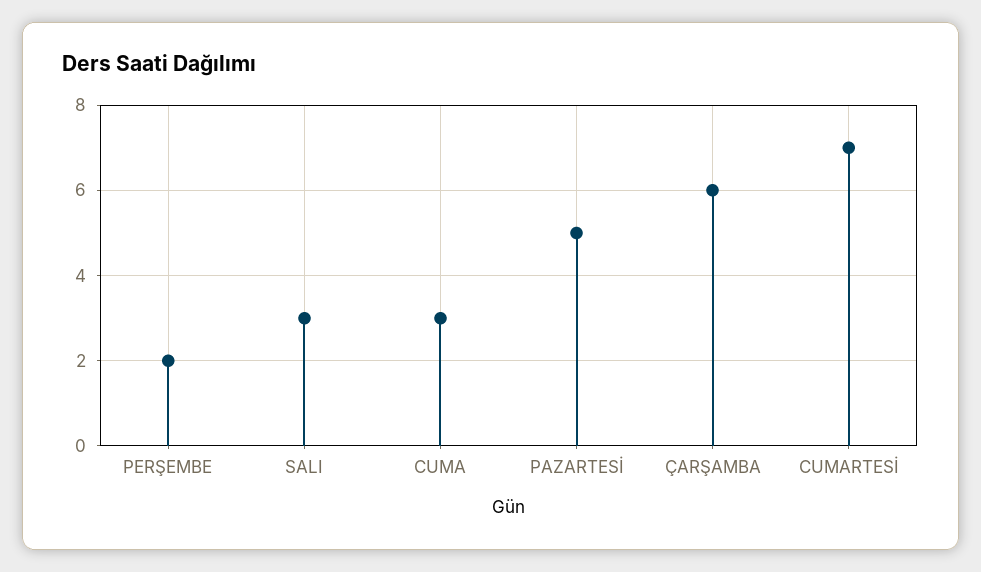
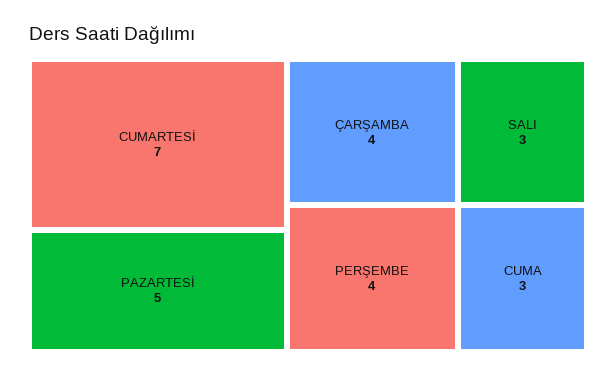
  {
-   "PERŞEMBE": 2,
+   "PERŞEMBE": 4,
    "SALI": 3,
    "CUMA": 3,
    "PAZARTESİ": 5,
-   "ÇARŞAMBA": 6,
+   "ÇARŞAMBA": 4,
    "CUMARTESİ": 7
  }

